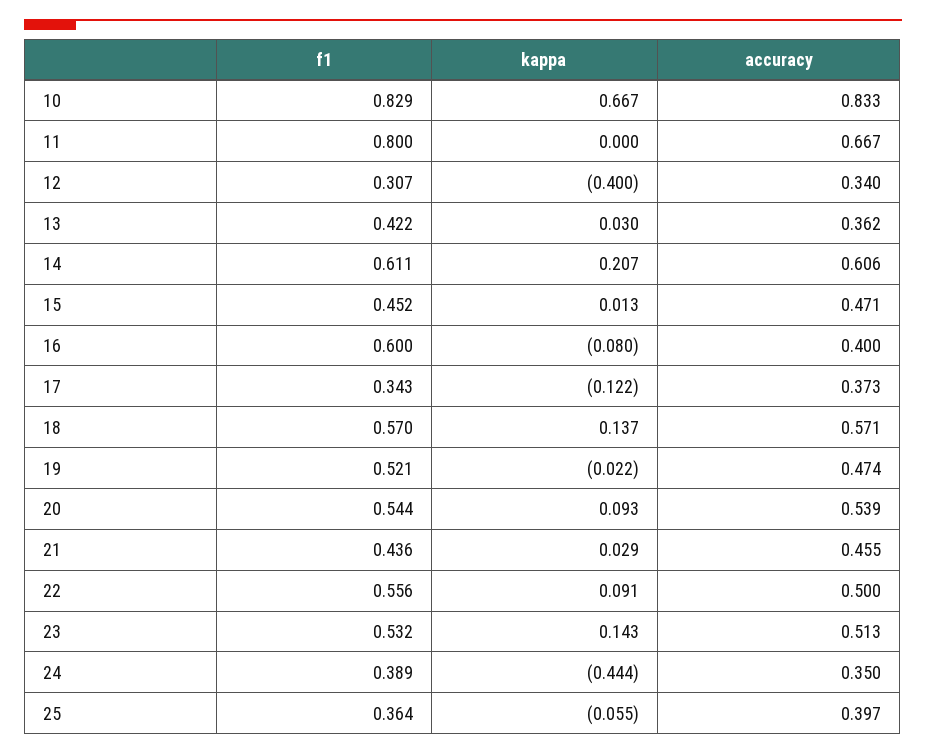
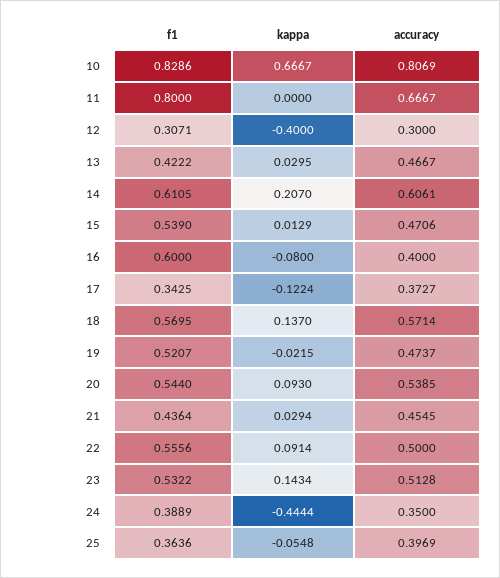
  {
    "f1": {
      "10": 0.8286,
      "11": 0.8,
      "12": 0.3071,
      "13": 0.4222,
      "14": 0.6105,
-     "15": 0.452,
+     "15": 0.539,
      "16": 0.6,
      "17": 0.3425,
      "18": 0.5695,
      "19": 0.5207,
      "20": 0.544,
      "21": 0.4364,
      "22": 0.5556,
      "23": 0.5322,
      "24": 0.3889,
      "25": 0.3636
    },
    "kappa": {
      "10": 0.6667,
      "11": 0,
      "12": -0.4,
      "13": 0.0295,
      "14": 0.207,
      "15": 0.0129,
      "16": -0.08,
      "17": -0.1224,
      "18": 0.137,
      "19": -0.0215,
      "20": 0.093,
      "21": 0.0294,
      "22": 0.0914,
      "23": 0.1434,
      "24": -0.4444,
      "25": -0.0548
    },
    "accuracy": {
-     "10": 0.833,
+     "10": 0.8069,
      "11": 0.6667,
-     "12": 0.34,
+     "12": 0.3,
-     "13": 0.362,
+     "13": 0.4667,
      "14": 0.6061,
      "15": 0.4706,
      "16": 0.4,
      "17": 0.3727,
      "18": 0.5714,
      "19": 0.4737,
      "20": 0.5385,
      "21": 0.4545,
      "22": 0.5,
      "23": 0.5128,
      "24": 0.35,
      "25": 0.3969
    }
  }

